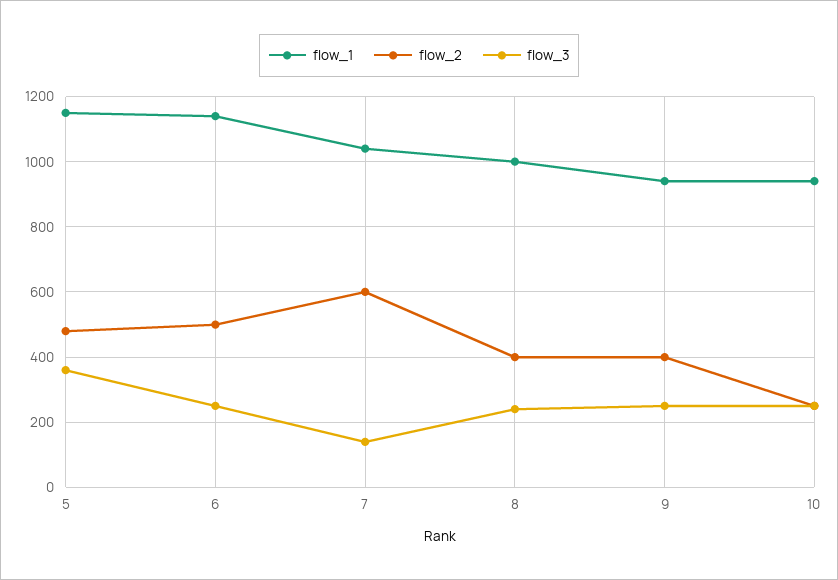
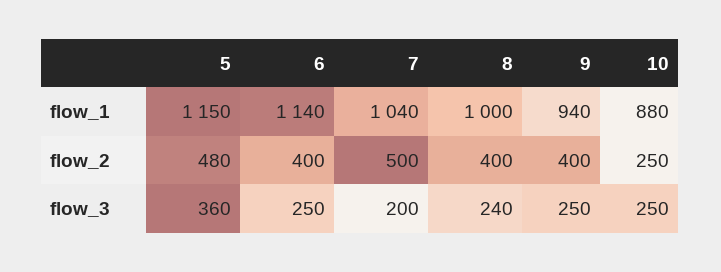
  {
    "flow_1": {
      "5": 1150,
      "6": 1140,
      "7": 1040,
      "8": 1000,
      "9": 940,
-     "10": 940
+     "10": 880
    },
    "flow_2": {
      "5": 480,
-     "6": 500,
+     "6": 400,
-     "7": 600,
+     "7": 500,
      "8": 400,
      "9": 400,
      "10": 250
    },
    "flow_3": {
      "5": 360,
      "6": 250,
-     "7": 140,
+     "7": 200,
      "8": 240,
      "9": 250,
      "10": 250
    }
  }

